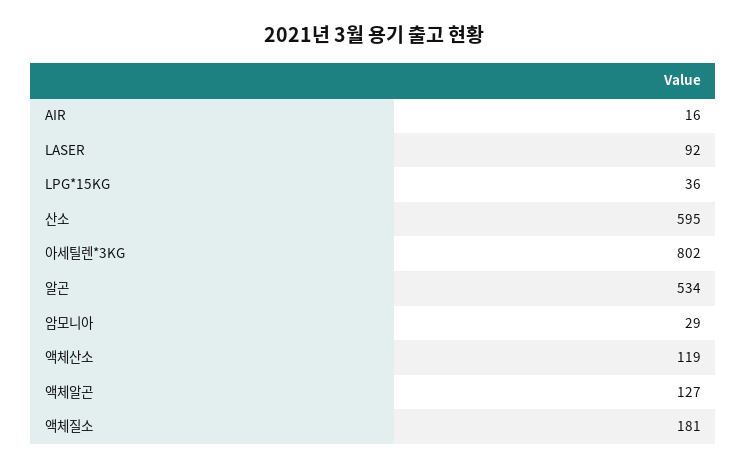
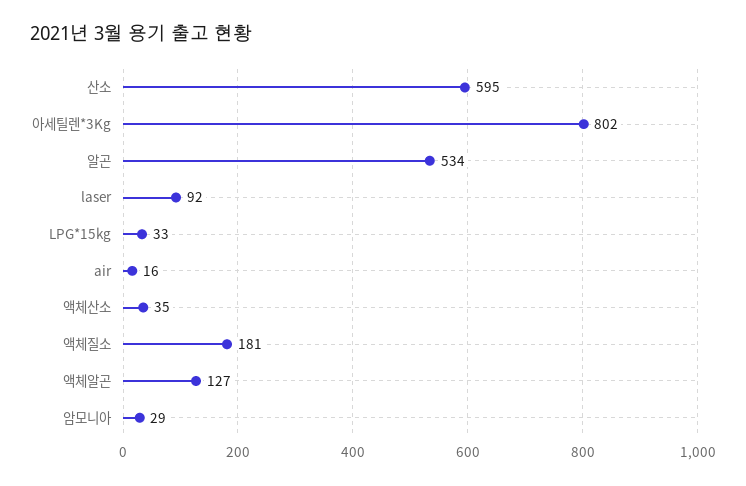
  {
    "AIR": 16,
    "LASER": 92,
-   "LPG*15KG": 36,
+   "LPG*15KG": 33,
    "산소": 595,
    "아세틸렌*3KG": 802,
    "알곤": 534,
    "암모니아": 29,
-   "액체산소": 119,
+   "액체산소": 35,
    "액체알곤": 127,
    "액체질소": 181
  }

